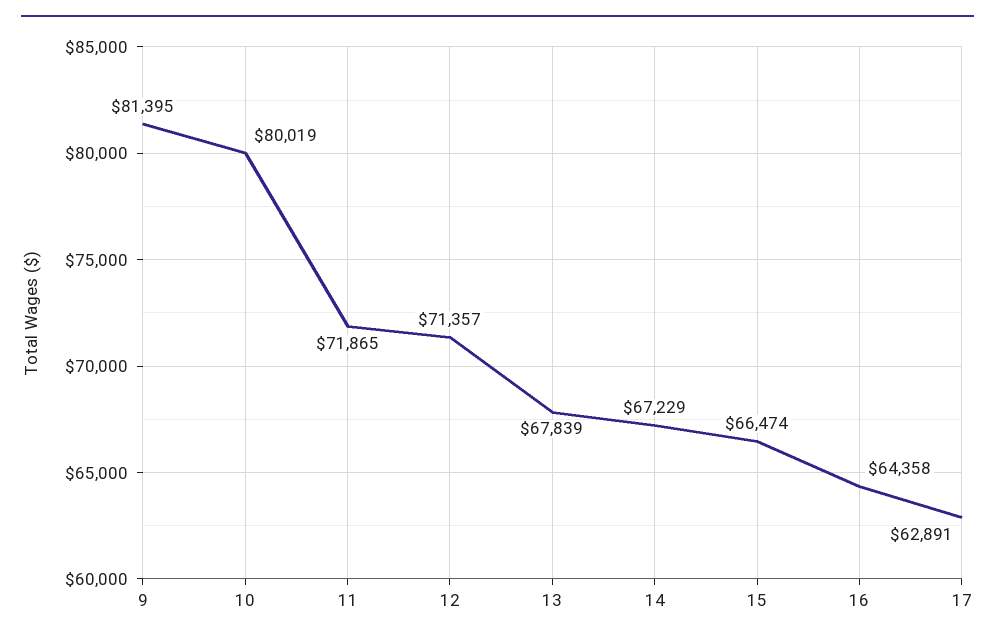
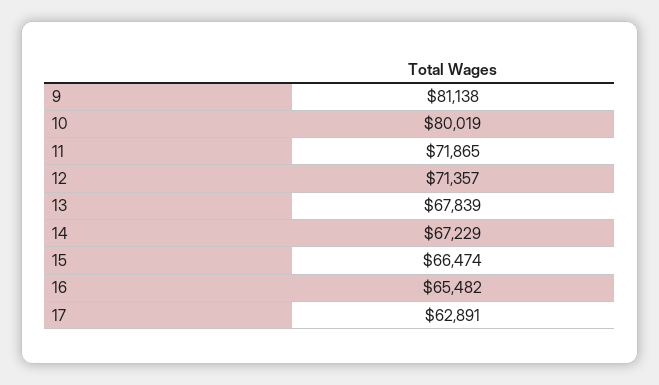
  {
-   "9": 81395,
+   "9": 81138,
    "10": 80019,
    "11": 71865,
    "12": 71357,
    "13": 67839,
    "14": 67229,
    "15": 66474,
-   "16": 64358,
+   "16": 65482,
    "17": 62891
  }

